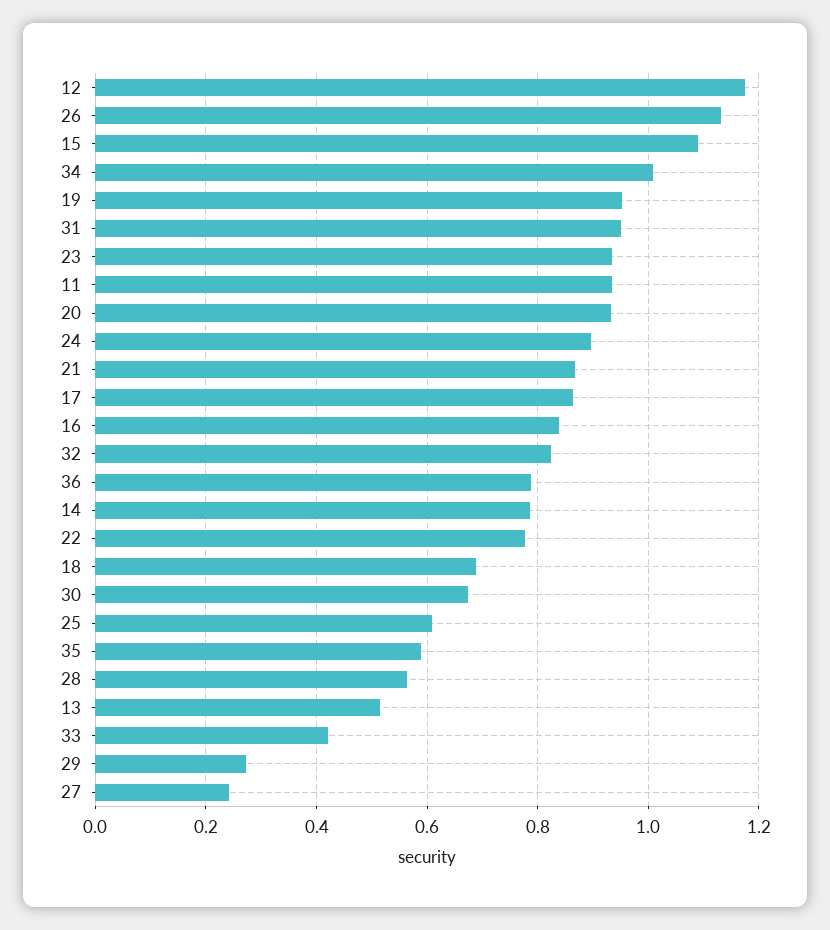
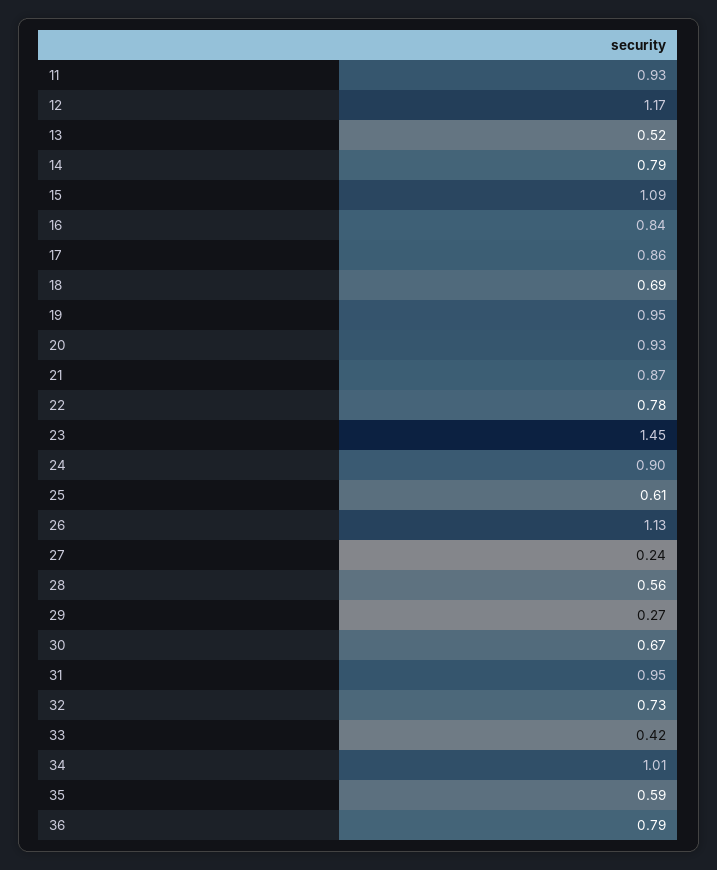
  {
    "12": 1.17,
    "26": 1.13,
    "15": 1.09,
    "34": 1.01,
    "19": 0.95,
    "31": 0.95,
-   "23": 0.94,
+   "23": 1.45,
    "11": 0.93,
    "20": 0.93,
    "24": 0.9,
    "21": 0.87,
    "17": 0.86,
    "16": 0.84,
-   "32": 0.82,
+   "32": 0.73,
    "36": 0.79,
    "14": 0.79,
    "22": 0.78,
    "18": 0.69,
    "30": 0.67,
    "25": 0.61,
    "35": 0.59,
    "28": 0.56,
    "13": 0.52,
    "33": 0.42,
    "29": 0.27,
    "27": 0.24
  }

